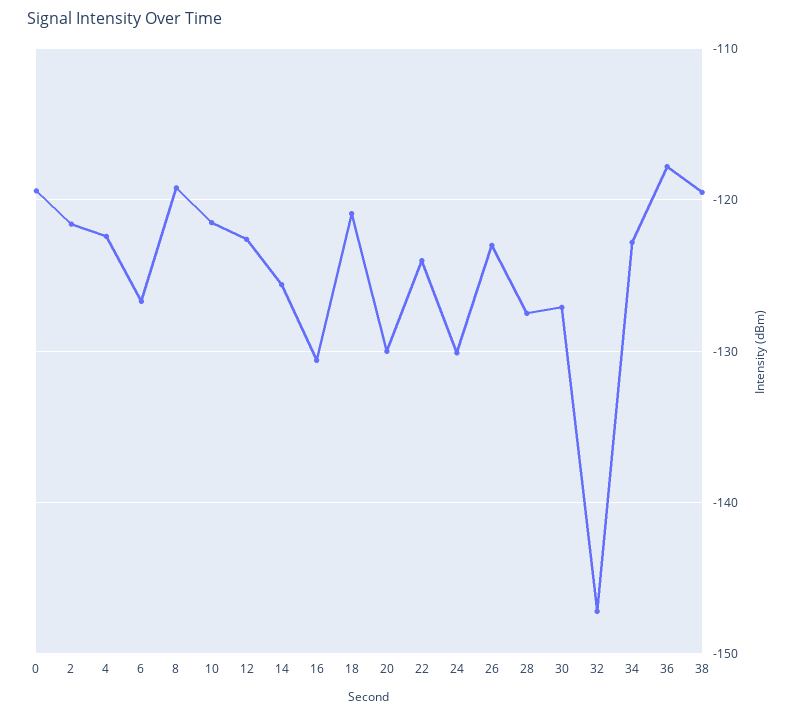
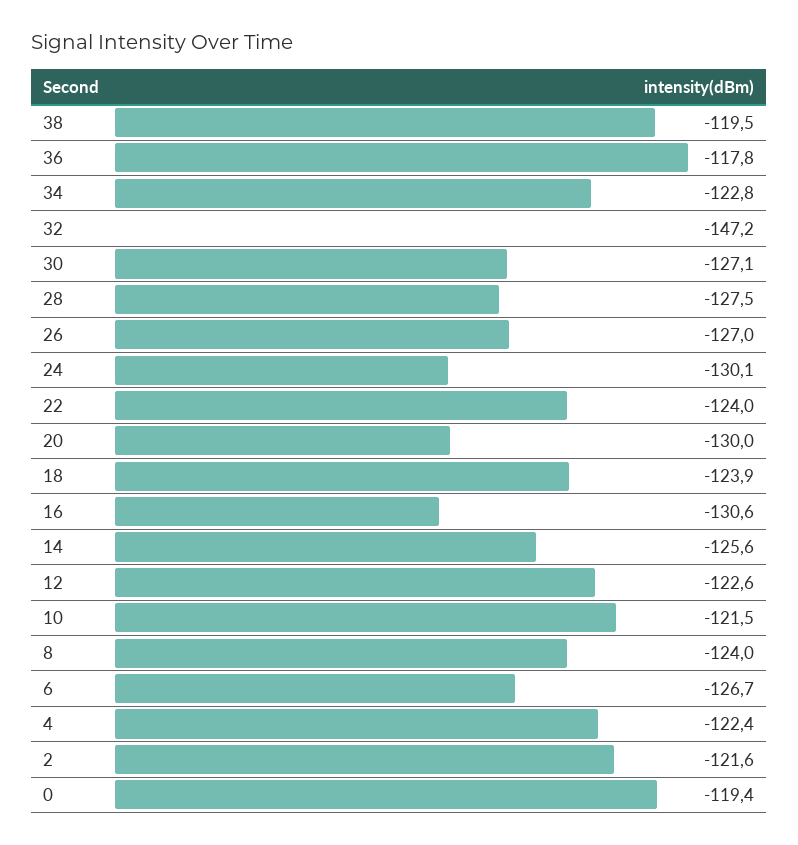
  {
    "0": -119.4,
    "2": -121.6,
    "4": -122.4,
    "6": -126.7,
-   "8": -119,
+   "8": -124,
    "10": -121.5,
    "12": -122.6,
    "14": -125.6,
    "16": -130.6,
-   "18": -121,
+   "18": -123.9,
    "20": -130,
    "22": -124,
    "24": -130.1,
-   "26": -123,
+   "26": -127,
    "28": -127.5,
    "30": -127.1,
    "32": -147.2,
    "34": -122.8,
    "36": -117.8,
    "38": -119.5
  }

